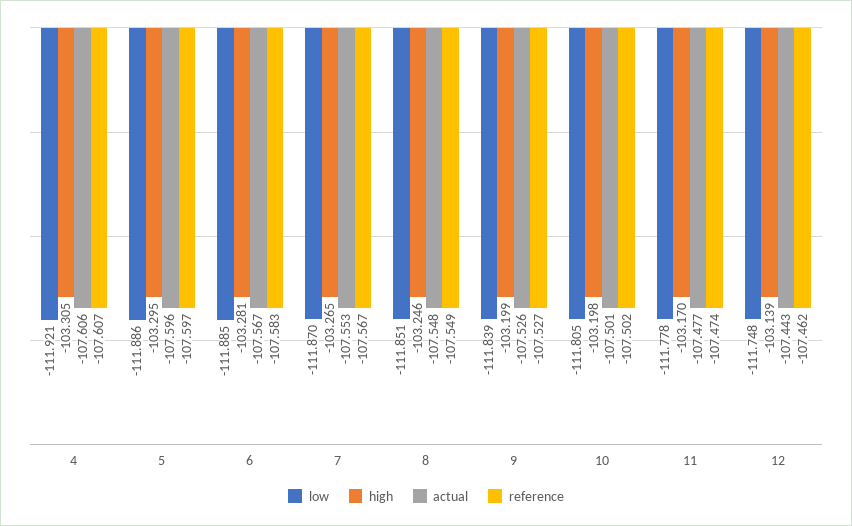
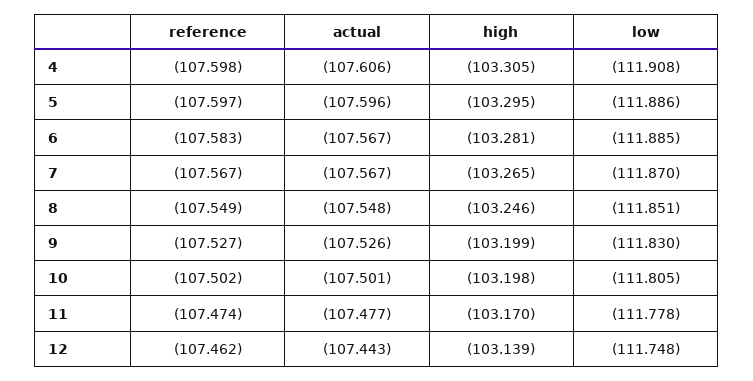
  {
    "low": {
-     "4": -111.921,
+     "4": -111.908,
      "5": -111.886,
      "6": -111.885,
      "7": -111.87,
      "8": -111.851,
-     "9": -111.839,
+     "9": -111.83,
      "10": -111.805,
      "11": -111.778,
      "12": -111.748
    },
    "high": {
      "4": -103.305,
      "5": -103.295,
      "6": -103.281,
      "7": -103.265,
      "8": -103.246,
      "9": -103.199,
      "10": -103.198,
      "11": -103.17,
      "12": -103.139
    },
    "actual": {
      "4": -107.606,
      "5": -107.596,
      "6": -107.567,
-     "7": -107.553,
+     "7": -107.567,
      "8": -107.548,
      "9": -107.526,
      "10": -107.501,
      "11": -107.477,
      "12": -107.443
    },
    "reference": {
-     "4": -107.607,
+     "4": -107.598,
      "5": -107.597,
      "6": -107.583,
      "7": -107.567,
      "8": -107.549,
      "9": -107.527,
      "10": -107.502,
      "11": -107.474,
      "12": -107.462
    }
  }

